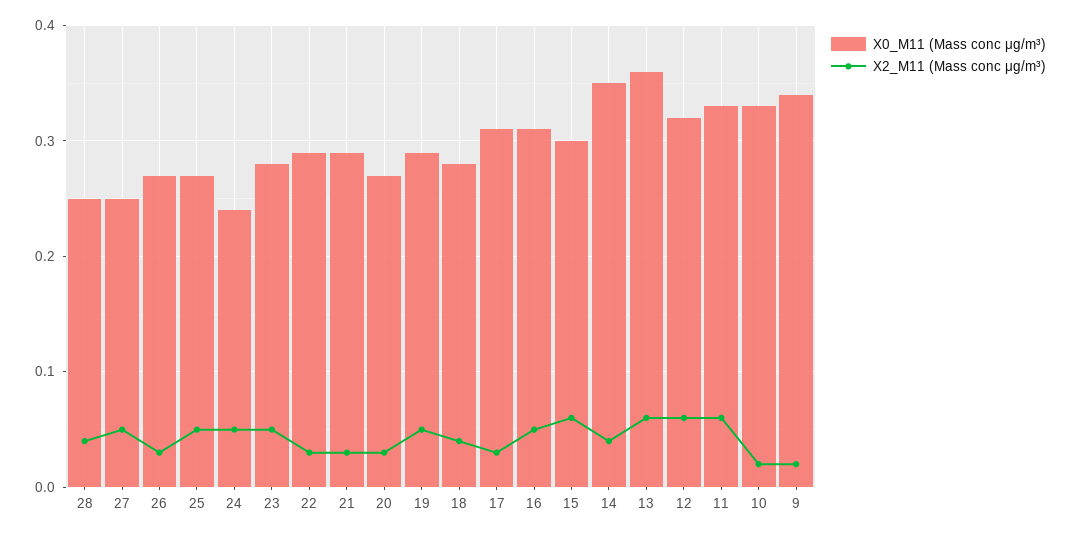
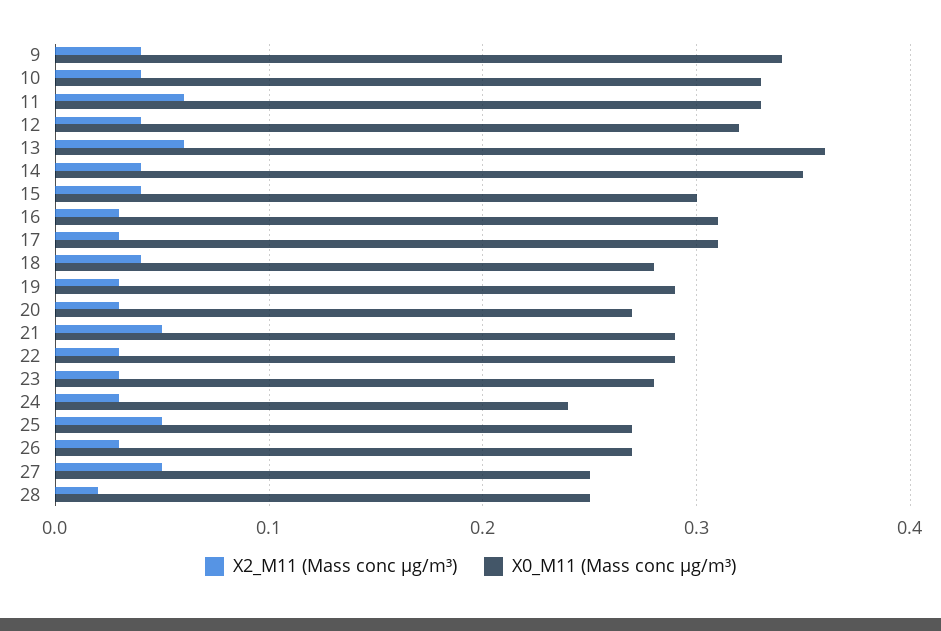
  {
    "X0_M11 (Mass conc μg/m³)": {
      "28": 0.25,
      "27": 0.25,
      "26": 0.27,
      "25": 0.27,
      "24": 0.24,
      "23": 0.28,
      "22": 0.29,
      "21": 0.29,
      "20": 0.27,
      "19": 0.29,
      "18": 0.28,
      "17": 0.31,
      "16": 0.31,
      "15": 0.3,
      "14": 0.35,
      "13": 0.36,
      "12": 0.32,
      "11": 0.33,
      "10": 0.33,
      "9": 0.34
    },
    "X2_M11 (Mass conc μg/m³)": {
-     "28": 0.04,
+     "28": 0.02,
      "27": 0.05,
      "26": 0.03,
      "25": 0.05,
-     "24": 0.05,
+     "24": 0.03,
-     "23": 0.05,
+     "23": 0.03,
      "22": 0.03,
-     "21": 0.03,
+     "21": 0.05,
      "20": 0.03,
-     "19": 0.05,
+     "19": 0.03,
      "18": 0.04,
      "17": 0.03,
-     "16": 0.05,
+     "16": 0.03,
-     "15": 0.06,
+     "15": 0.04,
      "14": 0.04,
      "13": 0.06,
-     "12": 0.06,
+     "12": 0.04,
      "11": 0.06,
-     "10": 0.02,
+     "10": 0.04,
-     "9": 0.02
+     "9": 0.04
    }
  }

